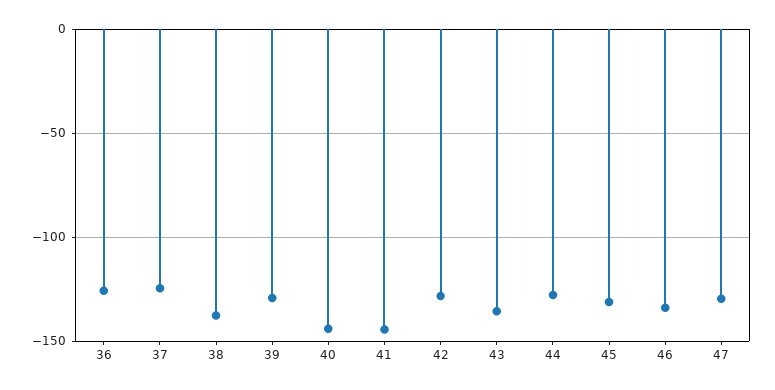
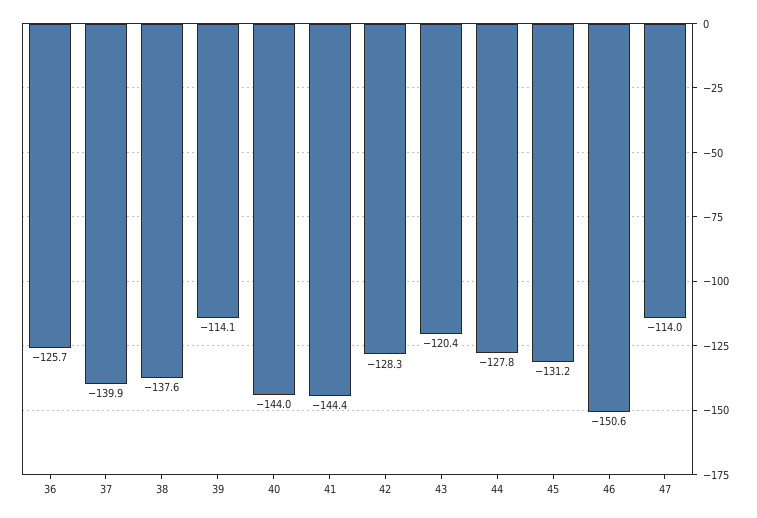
  {
    "36": -125.7,
-   "37": -125,
+   "37": -139.9,
    "38": -137.6,
-   "39": -130,
+   "39": -114.1,
    "40": -144,
    "41": -144.4,
    "42": -128.3,
-   "43": -135,
+   "43": -120.4,
    "44": -127.8,
    "45": -131.2,
-   "46": -135,
+   "46": -150.6,
-   "47": -130
+   "47": -114
  }

